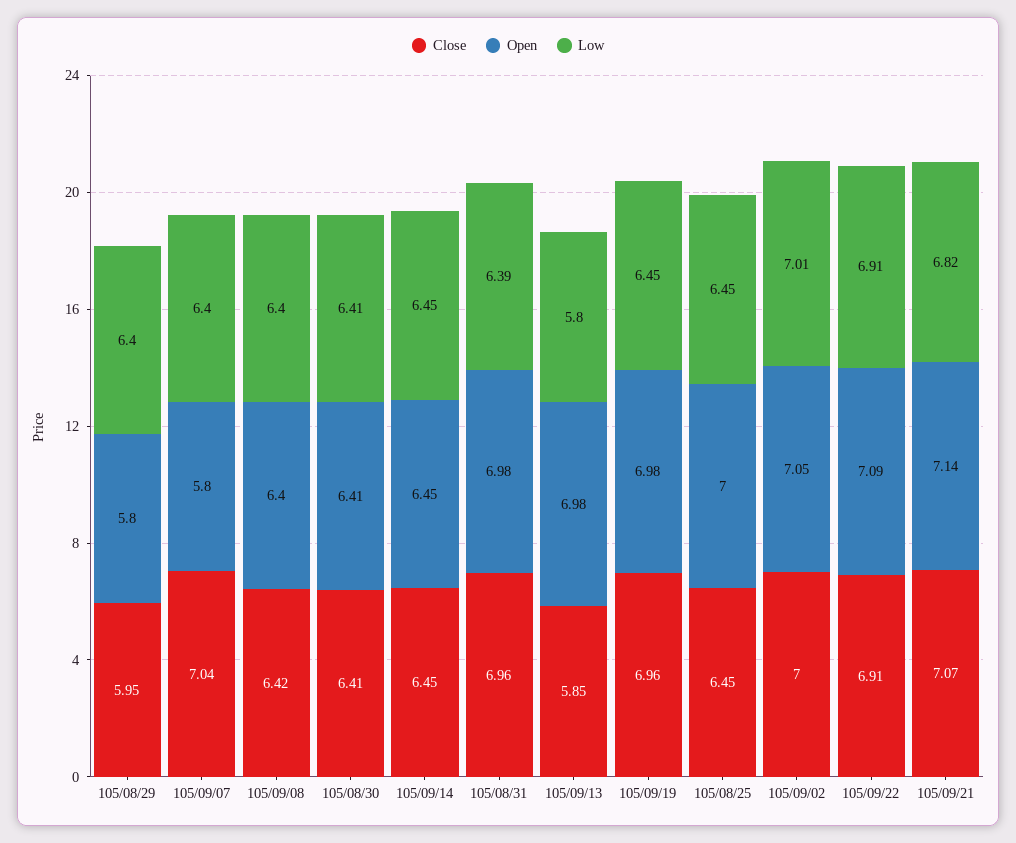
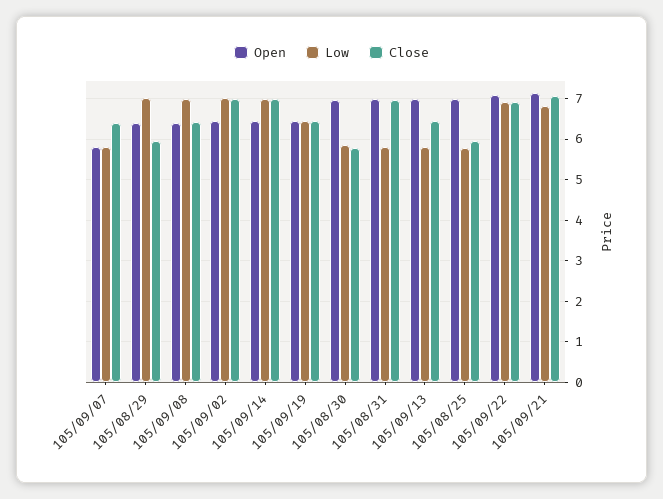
  {
    "Close": {
      "105/08/29": 5.95,
-     "105/09/07": 7.04,
+     "105/09/07": 6.4,
      "105/09/08": 6.42,
-     "105/08/30": 6.41,
+     "105/08/30": 5.8,
-     "105/09/14": 6.45,
+     "105/09/14": 7,
      "105/08/31": 6.96,
-     "105/09/13": 5.85,
+     "105/09/13": 6.4,
-     "105/09/19": 6.96,
+     "105/09/19": 6.4,
-     "105/08/25": 6.45,
+     "105/08/25": 6,
      "105/09/02": 7,
      "105/09/22": 6.91,
      "105/09/21": 7.07
    },
    "Open": {
-     "105/08/29": 5.8,
+     "105/08/29": 6.4,
      "105/09/07": 5.8,
      "105/09/08": 6.4,
-     "105/08/30": 6.41,
+     "105/08/30": 7,
      "105/09/14": 6.45,
      "105/08/31": 6.98,
      "105/09/13": 6.98,
-     "105/09/19": 6.98,
+     "105/09/19": 6.4,
      "105/08/25": 7,
-     "105/09/02": 7.05,
+     "105/09/02": 6.4,
      "105/09/22": 7.09,
      "105/09/21": 7.14
    },
    "Low": {
-     "105/08/29": 6.4,
+     "105/08/29": 7,
-     "105/09/07": 6.4,
+     "105/09/07": 5.8,
-     "105/09/08": 6.4,
+     "105/09/08": 7,
-     "105/08/30": 6.41,
+     "105/08/30": 5.8,
-     "105/09/14": 6.45,
+     "105/09/14": 7,
-     "105/08/31": 6.39,
+     "105/08/31": 5.8,
      "105/09/13": 5.8,
      "105/09/19": 6.45,
-     "105/08/25": 6.45,
+     "105/08/25": 5.8,
      "105/09/02": 7.01,
      "105/09/22": 6.91,
      "105/09/21": 6.82
    }
  }

